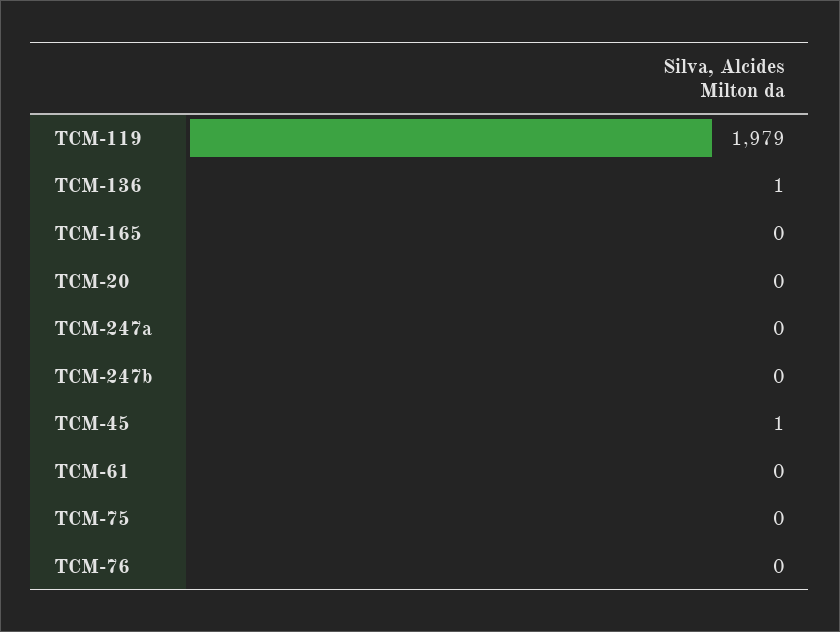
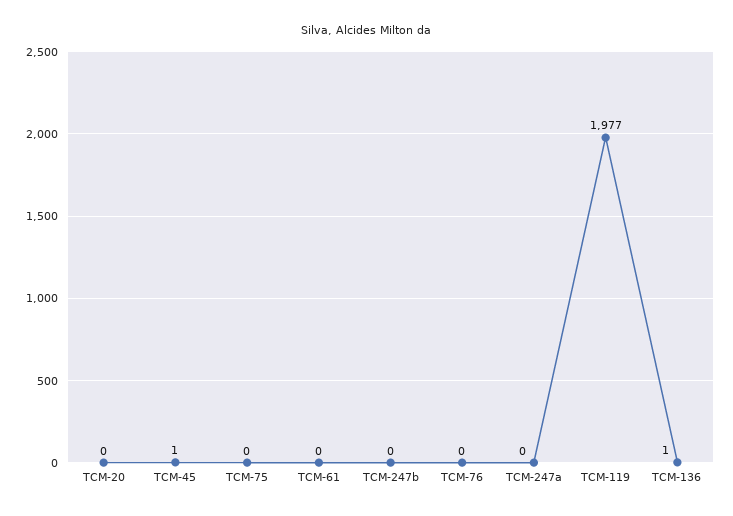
  {
-   "TCM-119": 1979,
+   "TCM-119": 1977,
    "TCM-136": 1,
-   "TCM-165": 0,
    "TCM-20": 0,
    "TCM-247a": 0,
    "TCM-247b": 0,
    "TCM-45": 1,
    "TCM-61": 0,
    "TCM-75": 0,
    "TCM-76": 0
  }

